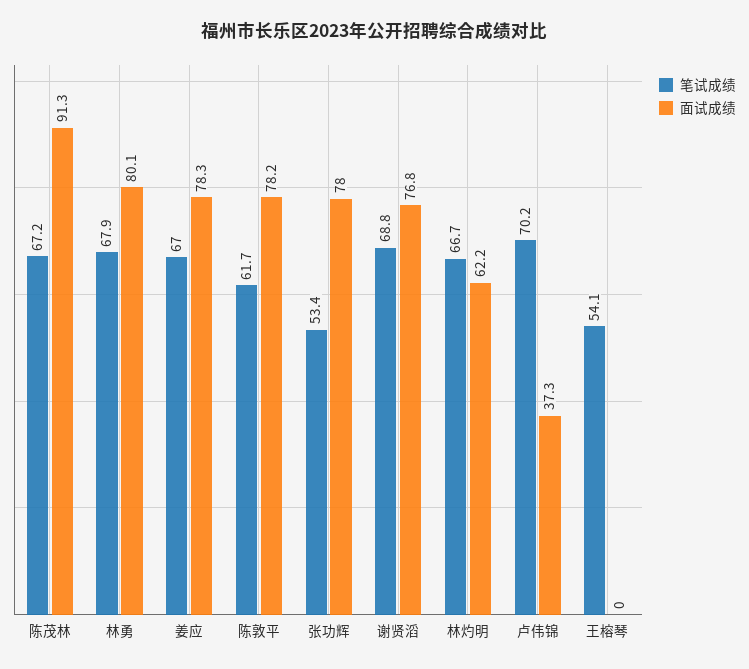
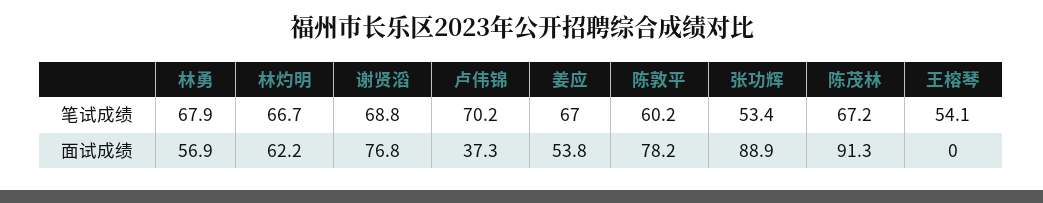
  {
    "笔试成绩": {
      "陈茂林": 67.2,
      "林勇": 67.9,
      "姜应": 67,
-     "陈敦平": 61.7,
+     "陈敦平": 60.2,
      "张功辉": 53.4,
      "谢贤滔": 68.8,
      "林灼明": 66.7,
      "卢伟锦": 70.2,
      "王榕琴": 54.1
    },
    "面试成绩": {
      "陈茂林": 91.3,
-     "林勇": 80.1,
+     "林勇": 56.9,
-     "姜应": 78.3,
+     "姜应": 53.8,
      "陈敦平": 78.2,
-     "张功辉": 78,
+     "张功辉": 88.9,
      "谢贤滔": 76.8,
      "林灼明": 62.2,
      "卢伟锦": 37.3,
      "王榕琴": 0
    }
  }

